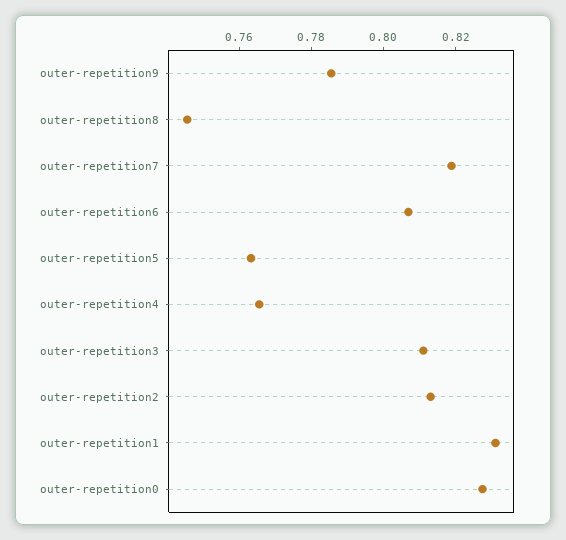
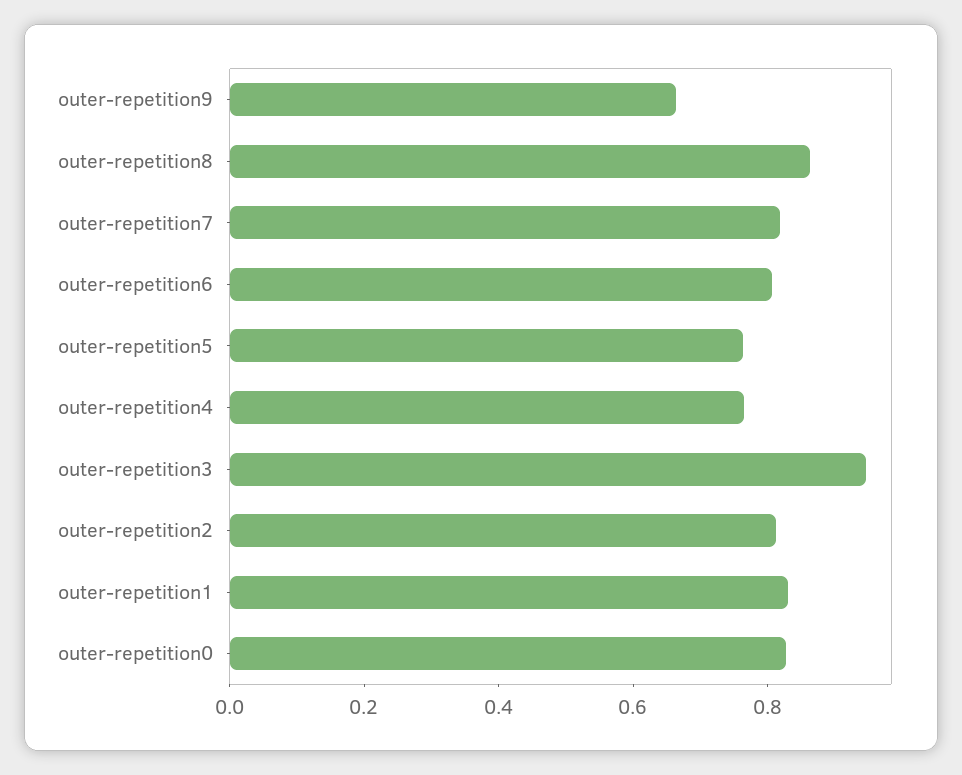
  {
-   "outer-repetition9": 0.785,
+   "outer-repetition9": 0.65,
-   "outer-repetition8": 0.745,
+   "outer-repetition8": 0.85,
    "outer-repetition7": 0.82,
    "outer-repetition6": 0.805,
    "outer-repetition5": 0.765,
    "outer-repetition4": 0.765,
-   "outer-repetition3": 0.81,
+   "outer-repetition3": 0.95,
    "outer-repetition2": 0.815,
    "outer-repetition1": 0.83,
    "outer-repetition0": 0.83
  }

